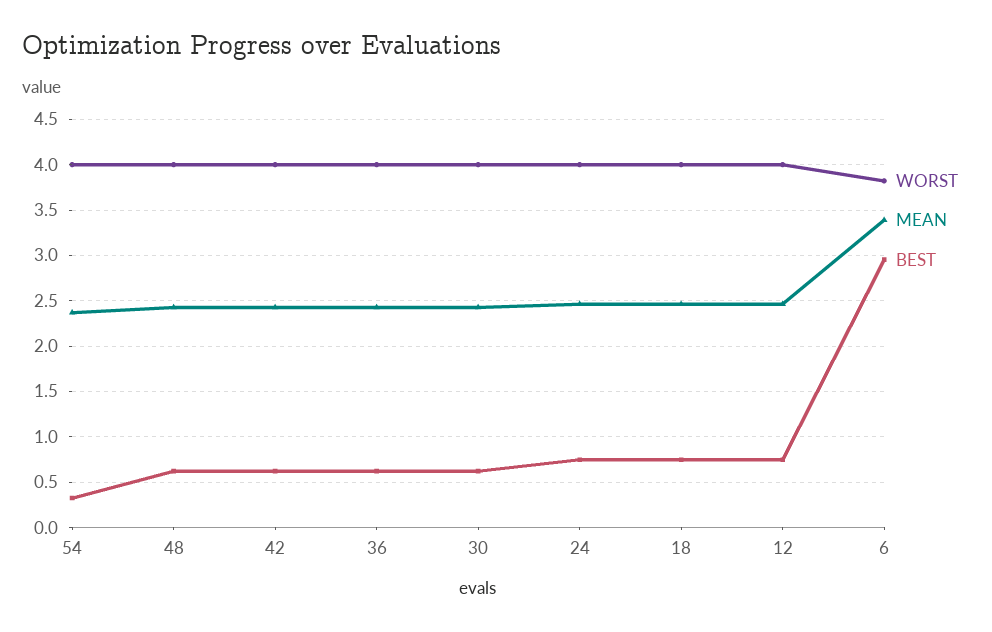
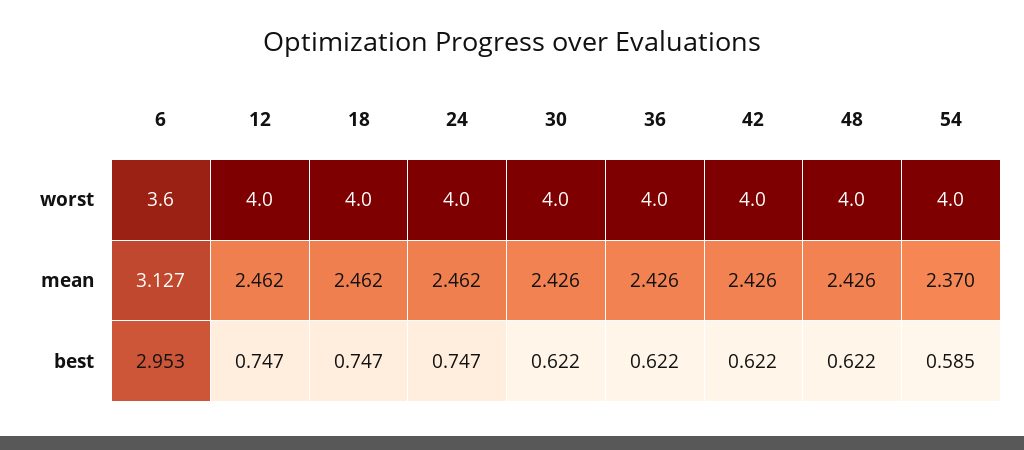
  {
    "WORST": {
      "54": 4,
      "48": 4,
      "42": 4,
      "36": 4,
      "30": 4,
      "24": 4,
      "18": 4,
      "12": 4,
-     "6": 3.8
+     "6": 3.6
    },
    "MEAN": {
      "54": 2.37,
      "48": 2.426,
      "42": 2.426,
      "36": 2.426,
      "30": 2.426,
      "24": 2.462,
      "18": 2.462,
      "12": 2.462,
-     "6": 3.4
+     "6": 3.127
    },
    "BEST": {
-     "54": 0.3,
+     "54": 0.585,
      "48": 0.622,
      "42": 0.622,
      "36": 0.622,
      "30": 0.622,
      "24": 0.747,
      "18": 0.747,
      "12": 0.747,
      "6": 2.953
    }
  }

